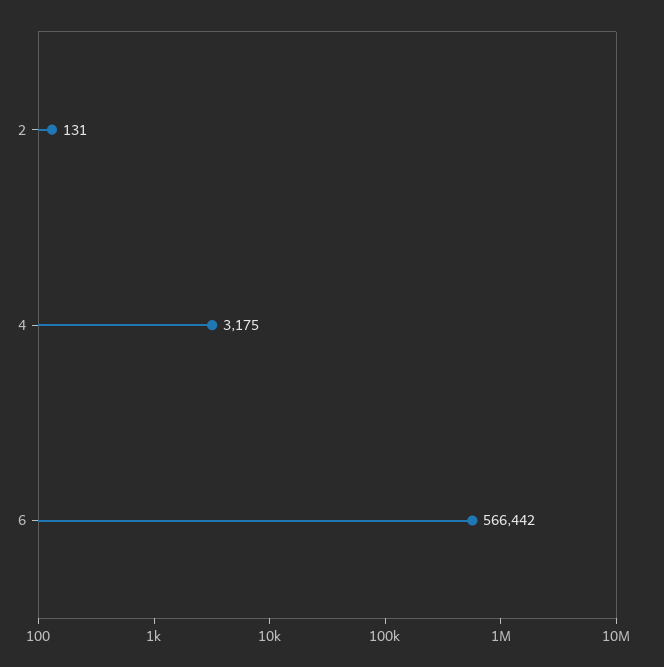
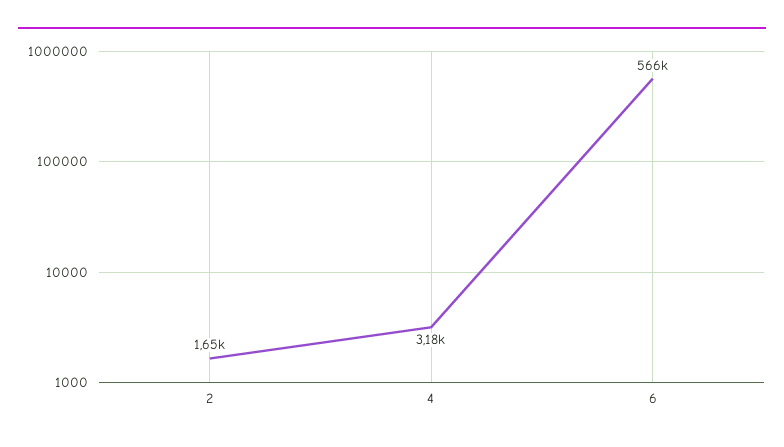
  {
-   "2": 131,
+   "2": 1650,
    "4": 3175,
    "6": 566442
  }

